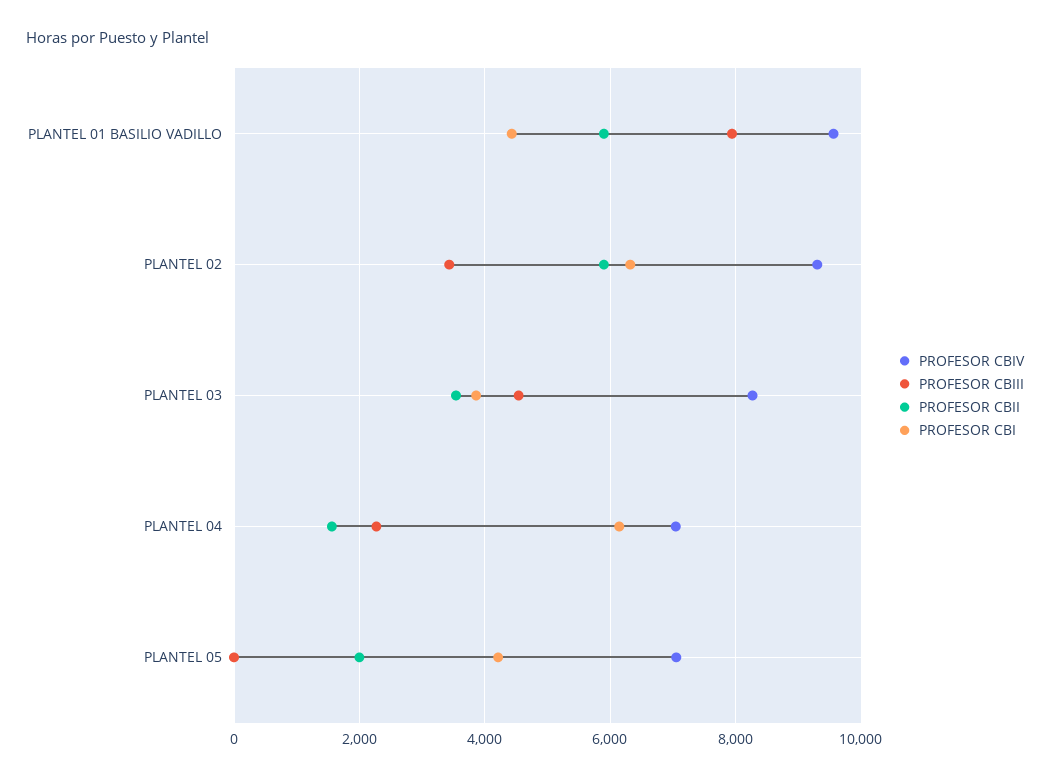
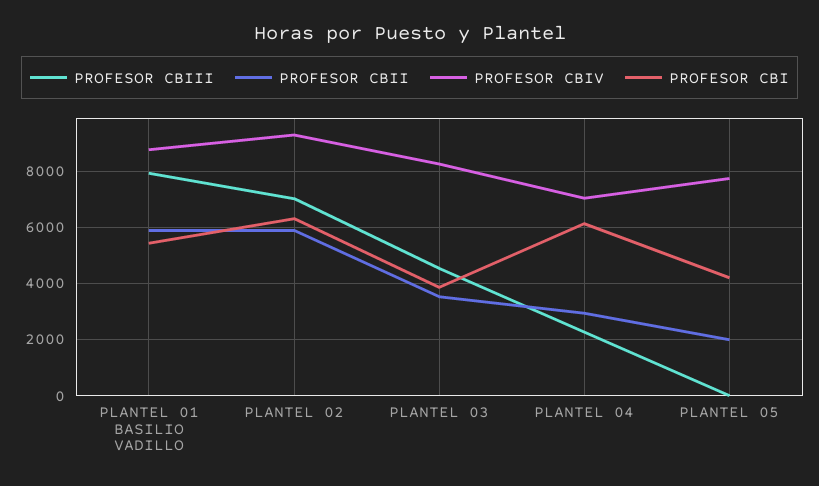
  {
    "PROFESOR CBIV": {
-     "PLANTEL 01 BASILIO VADILLO": 9600,
+     "PLANTEL 01 BASILIO VADILLO": 8750,
      "PLANTEL 02": 9200,
      "PLANTEL 03": 8200,
      "PLANTEL 04": 7000,
-     "PLANTEL 05": 7000
+     "PLANTEL 05": 7750
    },
    "PROFESOR CBIII": {
      "PLANTEL 01 BASILIO VADILLO": 8000,
-     "PLANTEL 02": 3400,
+     "PLANTEL 02": 7000,
      "PLANTEL 03": 4600,
      "PLANTEL 04": 2200,
      "PLANTEL 05": 0
    },
    "PROFESOR CBII": {
      "PLANTEL 01 BASILIO VADILLO": 5800,
      "PLANTEL 02": 5800,
      "PLANTEL 03": 3600,
-     "PLANTEL 04": 1600,
+     "PLANTEL 04": 3000,
      "PLANTEL 05": 2000
    },
    "PROFESOR CBI": {
-     "PLANTEL 01 BASILIO VADILLO": 4400,
+     "PLANTEL 01 BASILIO VADILLO": 5500,
      "PLANTEL 02": 6400,
      "PLANTEL 03": 3800,
      "PLANTEL 04": 6200,
      "PLANTEL 05": 4200
    }
  }

